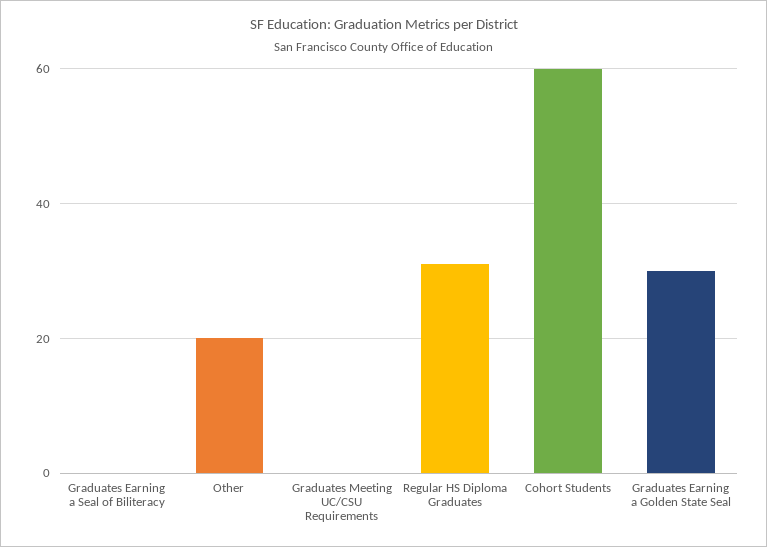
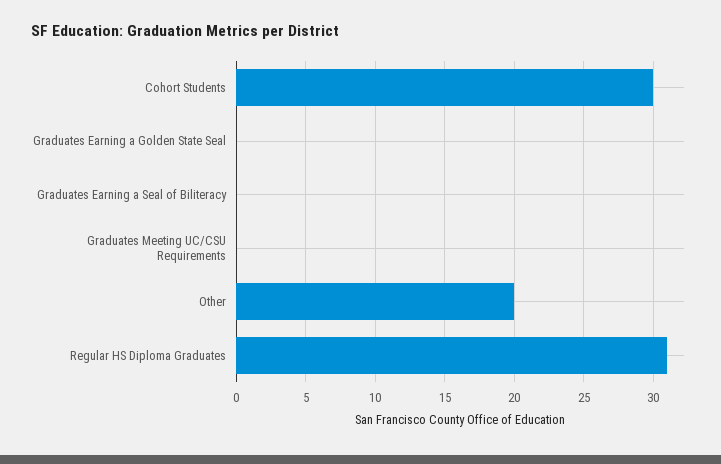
  {
    "Graduates Earning a Seal of Biliteracy": 0,
    "Other": 20,
    "Graduates Meeting UC/CSU Requirements": 0,
    "Regular HS Diploma Graduates": 31,
-   "Cohort Students": 60,
+   "Cohort Students": 30,
-   "Graduates Earning a Golden State Seal": 30
+   "Graduates Earning a Golden State Seal": 0
  }

